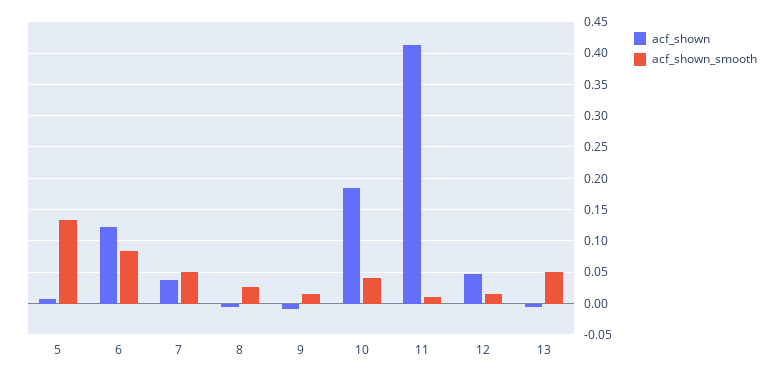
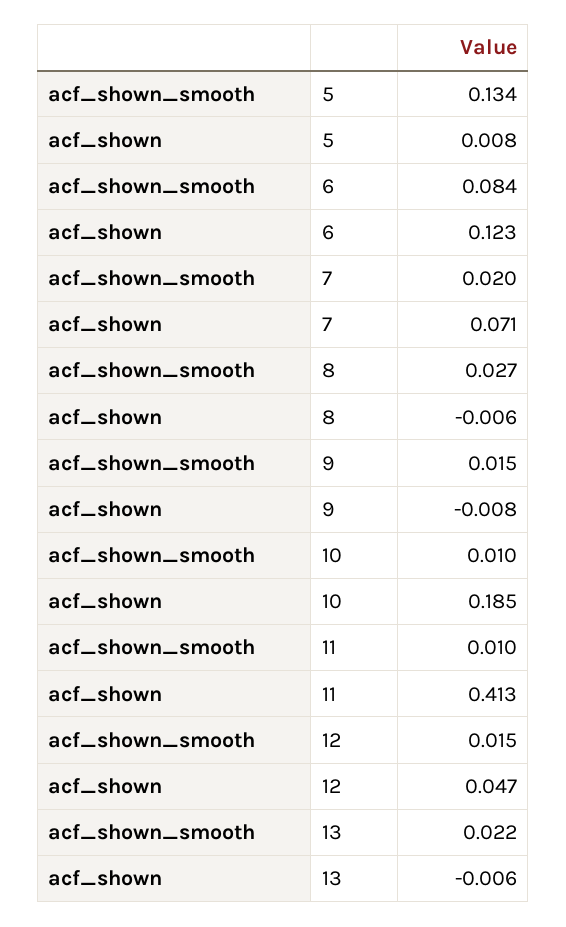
  {
    "acf_shown": {
      "5": 0.008,
      "6": 0.123,
-     "7": 0.04,
+     "7": 0.071,
      "8": -0.006,
      "9": -0.008,
      "10": 0.185,
      "11": 0.413,
      "12": 0.047,
      "13": -0.006
    },
    "acf_shown_smooth": {
      "5": 0.134,
      "6": 0.084,
-     "7": 0.05,
+     "7": 0.02,
      "8": 0.027,
      "9": 0.015,
-     "10": 0.04,
+     "10": 0.01,
      "11": 0.01,
      "12": 0.015,
-     "13": 0.05
+     "13": 0.022
    }
  }

